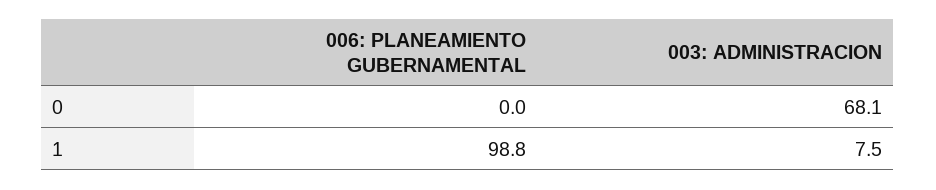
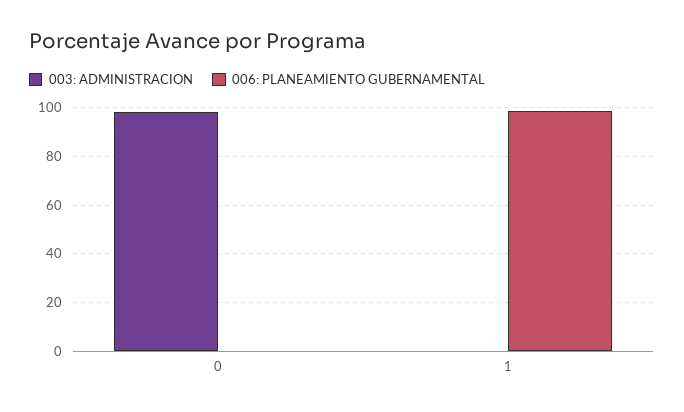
  {
    "006: PLANEAMIENTO GUBERNAMENTAL": {
      "0": 0,
      "1": 98.8
    },
    "003: ADMINISTRACION": {
-     "0": 68.1,
+     "0": 97.5,
-     "1": 7.5
+     "1": 0
    }
  }

